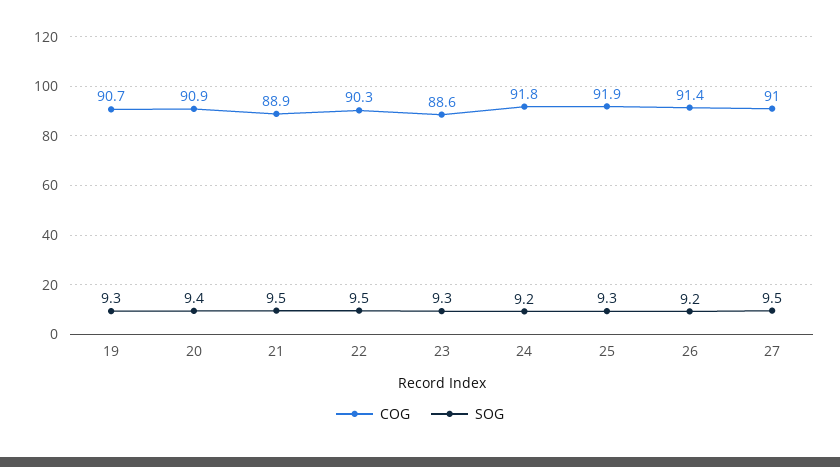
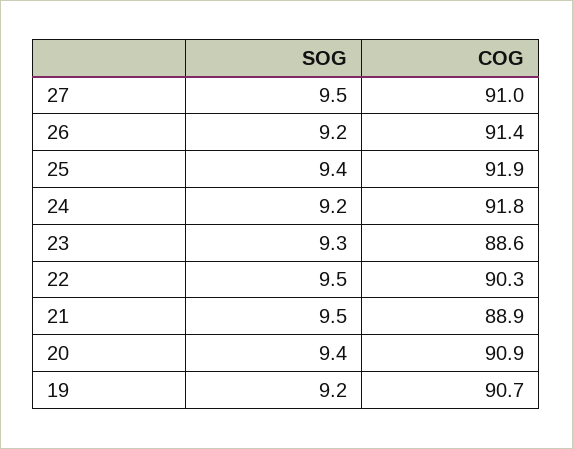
  {
    "COG": {
      "19": 90.7,
      "20": 90.9,
      "21": 88.9,
      "22": 90.3,
      "23": 88.6,
      "24": 91.8,
      "25": 91.9,
      "26": 91.4,
      "27": 91
    },
    "SOG": {
-     "19": 9.3,
+     "19": 9.2,
      "20": 9.4,
      "21": 9.5,
      "22": 9.5,
      "23": 9.3,
      "24": 9.2,
-     "25": 9.3,
+     "25": 9.4,
      "26": 9.2,
      "27": 9.5
    }
  }

